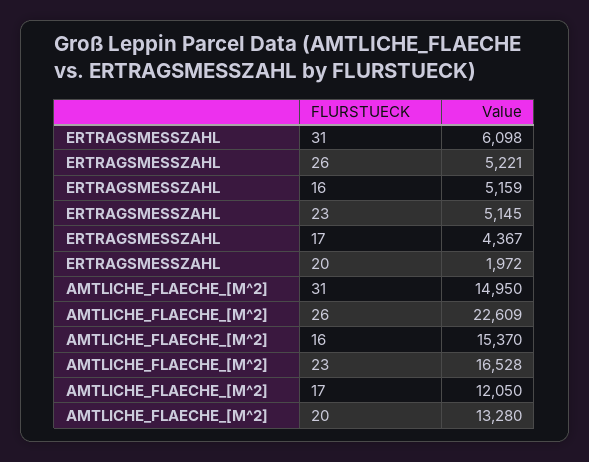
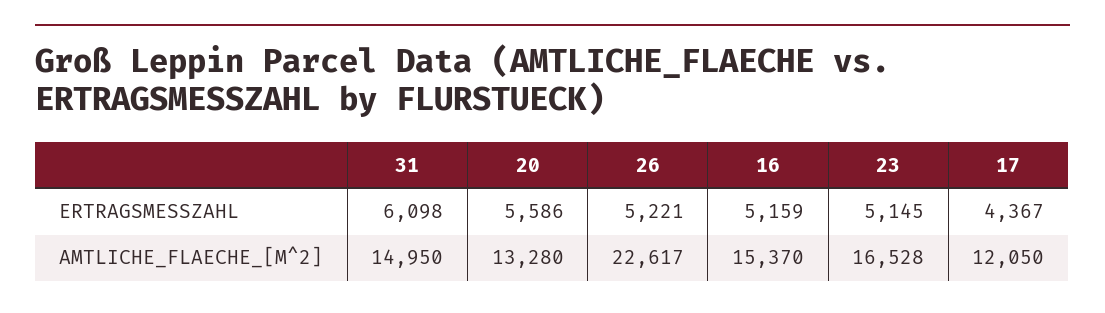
  {
    "ERTRAGSMESSZAHL": {
      "31": 6098,
      "26": 5221,
      "16": 5159,
      "23": 5145,
      "17": 4367,
-     "20": 1972
+     "20": 5586
    },
    "AMTLICHE_FLAECHE_[M^2]": {
      "31": 14950,
-     "26": 22609,
+     "26": 22617,
      "16": 15370,
      "23": 16528,
      "17": 12050,
      "20": 13280
    }
  }

